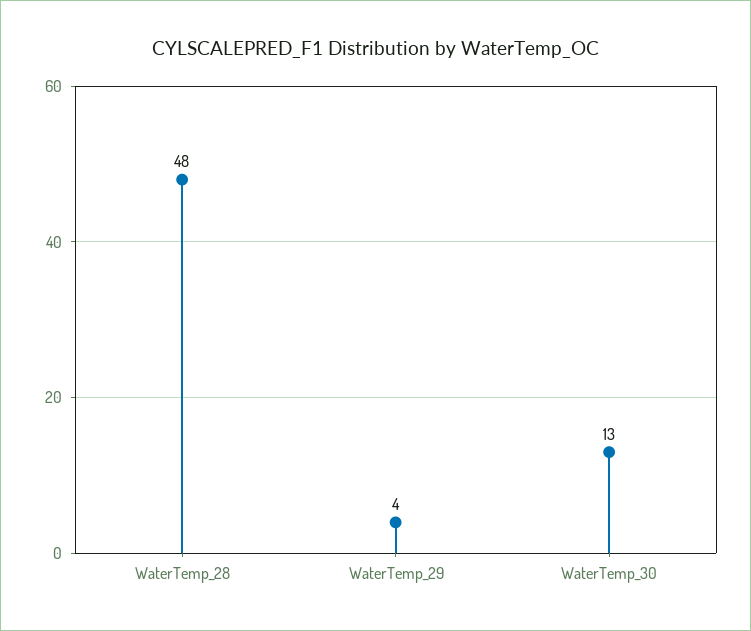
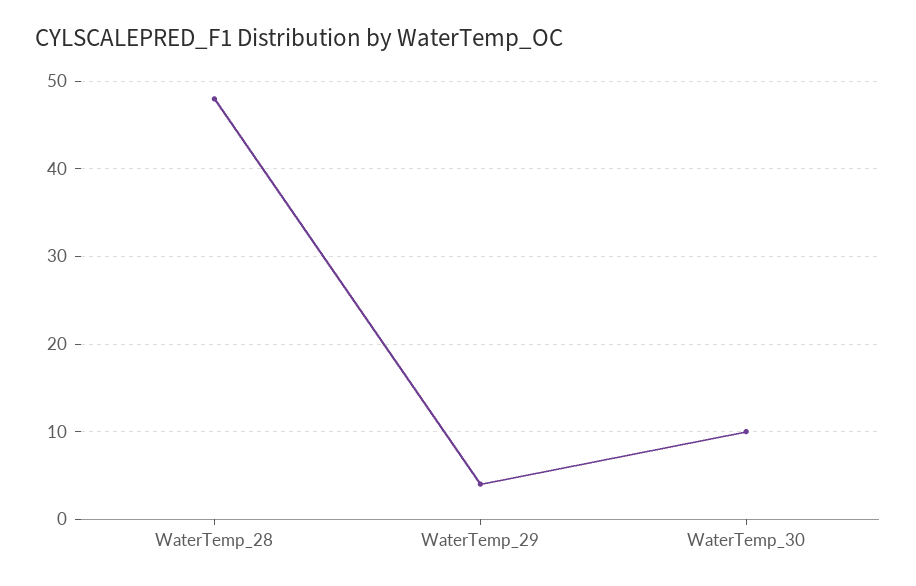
  {
    "WaterTemp_28": 48,
    "WaterTemp_29": 4,
-   "WaterTemp_30": 13
+   "WaterTemp_30": 10
  }

